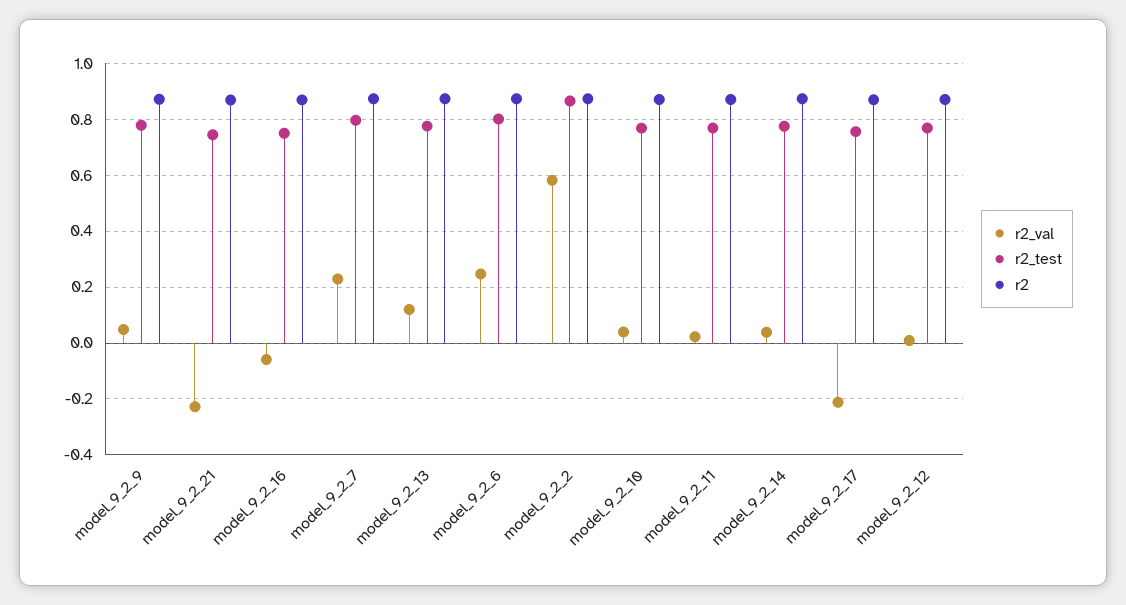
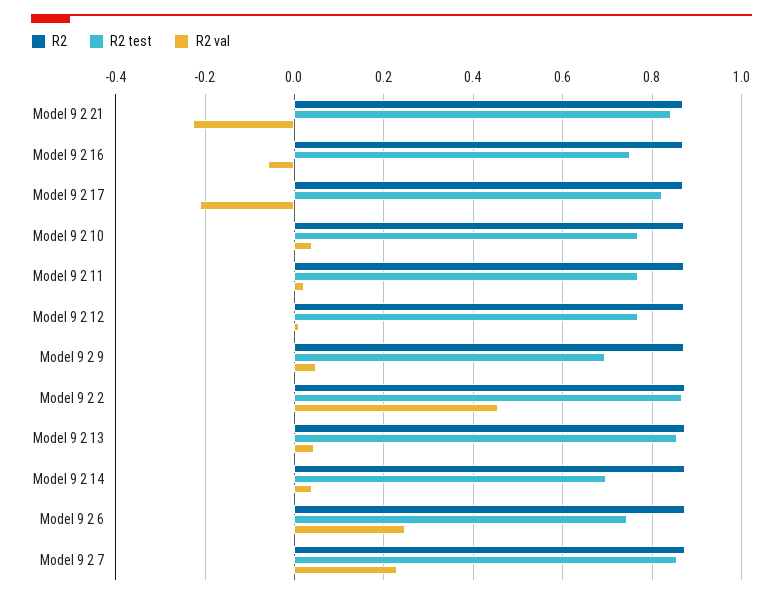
  {
    "r2_val": {
      "model_9_2_9": 0.04,
      "model_9_2_21": -0.22,
      "model_9_2_16": -0.06,
      "model_9_2_7": 0.22,
-     "model_9_2_13": 0.125,
+     "model_9_2_13": 0.04,
      "model_9_2_6": 0.24,
-     "model_9_2_2": 0.575,
+     "model_9_2_2": 0.46,
      "model_9_2_10": 0.04,
      "model_9_2_11": 0.02,
      "model_9_2_14": 0.04,
      "model_9_2_17": -0.22,
      "model_9_2_12": 0
    },
    "r2_test": {
-     "model_9_2_9": 0.775,
+     "model_9_2_9": 0.7,
-     "model_9_2_21": 0.75,
+     "model_9_2_21": 0.84,
      "model_9_2_16": 0.76,
-     "model_9_2_7": 0.8,
+     "model_9_2_7": 0.86,
-     "model_9_2_13": 0.775,
+     "model_9_2_13": 0.86,
-     "model_9_2_6": 0.8,
+     "model_9_2_6": 0.74,
      "model_9_2_2": 0.86,
      "model_9_2_10": 0.76,
      "model_9_2_11": 0.76,
-     "model_9_2_14": 0.775,
+     "model_9_2_14": 0.7,
-     "model_9_2_17": 0.75,
+     "model_9_2_17": 0.82,
      "model_9_2_12": 0.76
    },
    "r2": {
      "model_9_2_9": 0.88,
      "model_9_2_21": 0.86,
      "model_9_2_16": 0.86,
      "model_9_2_7": 0.88,
      "model_9_2_13": 0.88,
      "model_9_2_6": 0.88,
      "model_9_2_2": 0.88,
      "model_9_2_10": 0.88,
      "model_9_2_11": 0.88,
      "model_9_2_14": 0.88,
      "model_9_2_17": 0.86,
      "model_9_2_12": 0.88
    }
  }

